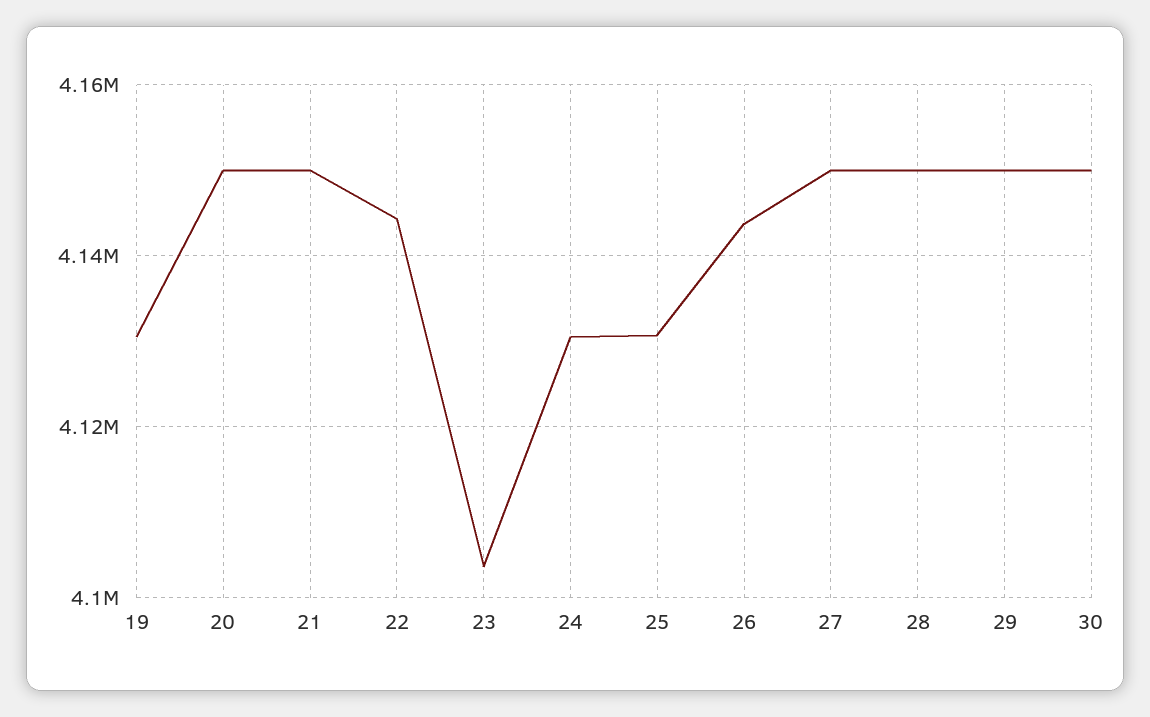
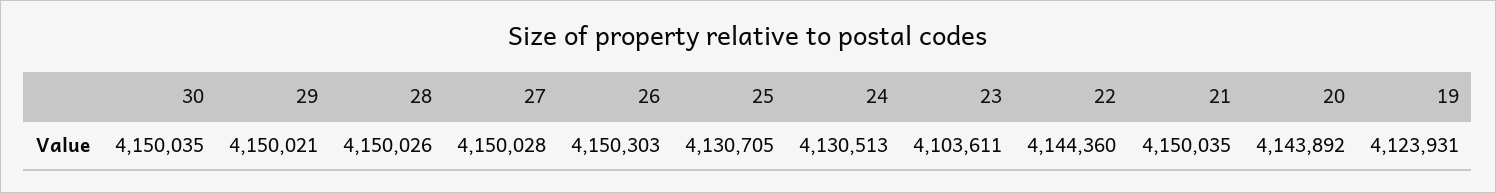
  {
-   "19": 4130000,
+   "19": 4123931,
-   "20": 4150000,
+   "20": 4143892,
    "21": 4150035,
    "22": 4144360,
    "23": 4103611,
    "24": 4130513,
    "25": 4130705,
-   "26": 4144000,
+   "26": 4150303,
    "27": 4150028,
    "28": 4150026,
    "29": 4150021,
    "30": 4150035
  }

